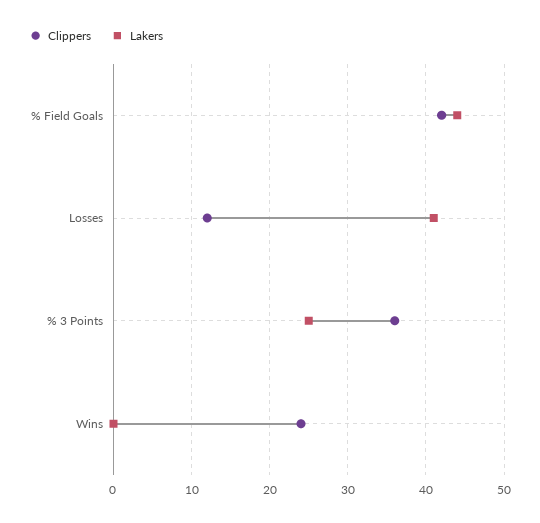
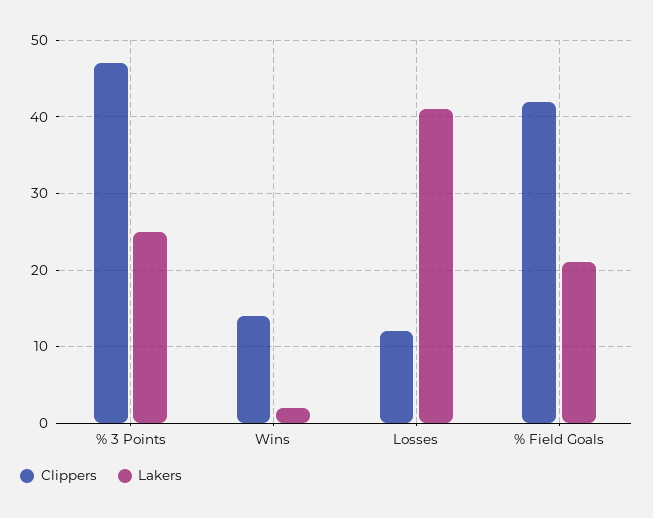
  {
    "Clippers": {
      "% Field Goals": 42,
      "Losses": 12,
-     "% 3 Points": 36,
+     "% 3 Points": 47,
-     "Wins": 24
+     "Wins": 14
    },
    "Lakers": {
-     "% Field Goals": 44,
+     "% Field Goals": 21,
      "Losses": 41,
      "% 3 Points": 25,
-     "Wins": 0
+     "Wins": 2
    }
  }

